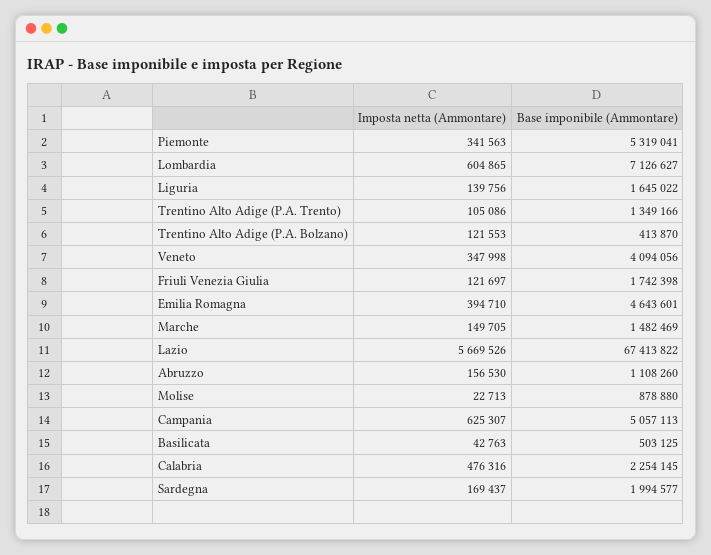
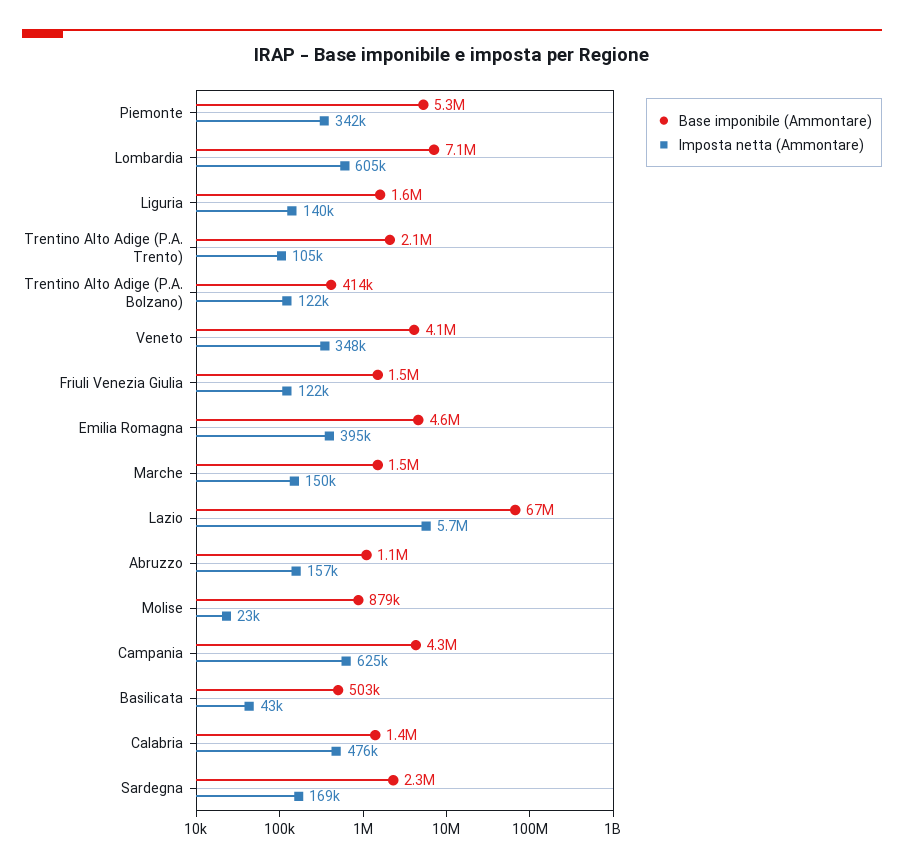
  {
    "Imposta netta (Ammontare)": {
      "Piemonte": 341563,
      "Lombardia": 604865,
      "Liguria": 139756,
      "Trentino Alto Adige (P.A. Trento)": 105086,
      "Trentino Alto Adige (P.A. Bolzano)": 121553,
      "Veneto": 347998,
      "Friuli Venezia Giulia": 121697,
      "Emilia Romagna": 394710,
      "Marche": 149705,
      "Lazio": 5669526,
      "Abruzzo": 156530,
      "Molise": 22713,
      "Campania": 625307,
      "Basilicata": 42763,
      "Calabria": 476316,
      "Sardegna": 169437
    },
    "Base imponibile (Ammontare)": {
      "Piemonte": 5319041,
      "Lombardia": 7126627,
      "Liguria": 1645022,
-     "Trentino Alto Adige (P.A. Trento)": 1349166,
+     "Trentino Alto Adige (P.A. Trento)": 2100000,
      "Trentino Alto Adige (P.A. Bolzano)": 413870,
      "Veneto": 4094056,
-     "Friuli Venezia Giulia": 1742398,
+     "Friuli Venezia Giulia": 1500000,
      "Emilia Romagna": 4643601,
      "Marche": 1482469,
      "Lazio": 67413822,
      "Abruzzo": 1108260,
      "Molise": 878880,
-     "Campania": 5057113,
+     "Campania": 4300000,
      "Basilicata": 503125,
-     "Calabria": 2254145,
+     "Calabria": 1400000,
-     "Sardegna": 1994577
+     "Sardegna": 2300000
    }
  }

